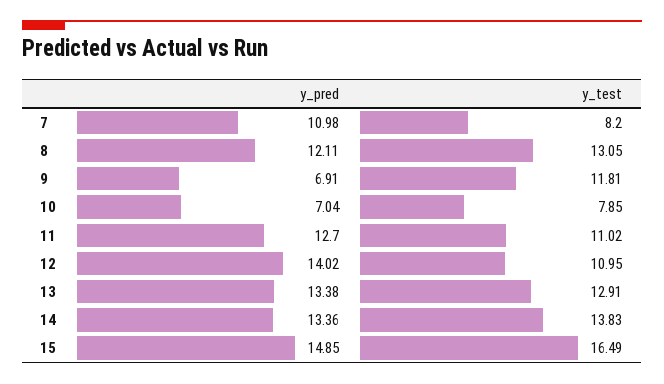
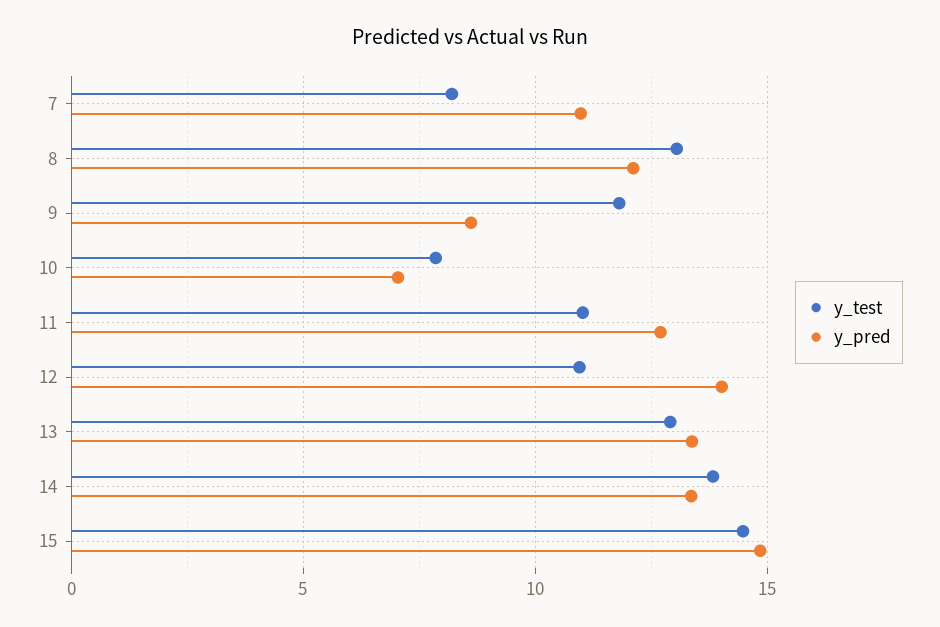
  {
    "y_pred": {
      "7": 10.98,
      "8": 12.11,
-     "9": 6.91,
+     "9": 8.5,
      "10": 7.04,
      "11": 12.7,
      "12": 14.02,
      "13": 13.38,
      "14": 13.36,
      "15": 14.85
    },
    "y_test": {
      "7": 8.2,
      "8": 13.05,
      "9": 11.81,
      "10": 7.85,
      "11": 11.02,
      "12": 10.95,
      "13": 12.91,
      "14": 13.83,
-     "15": 16.49
+     "15": 14.5
    }
  }

